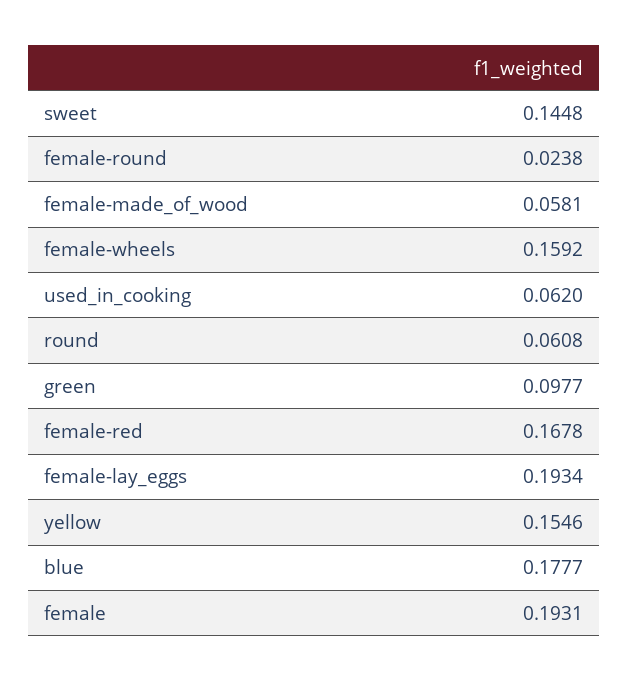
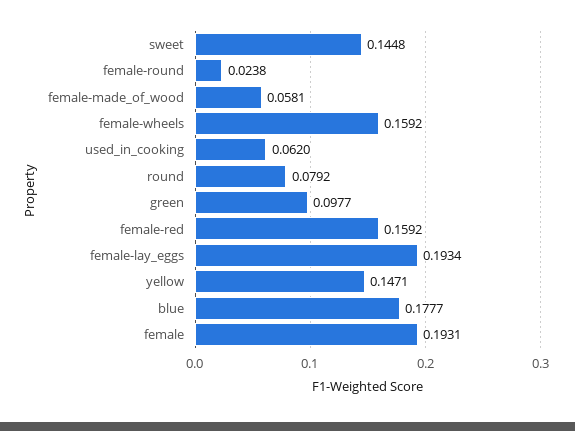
  {
    "sweet": 0.1448,
    "female-round": 0.0238,
    "female-made_of_wood": 0.0581,
    "female-wheels": 0.1592,
    "used_in_cooking": 0.062,
-   "round": 0.0608,
+   "round": 0.0792,
    "green": 0.0977,
-   "female-red": 0.1678,
+   "female-red": 0.1592,
    "female-lay_eggs": 0.1934,
-   "yellow": 0.1546,
+   "yellow": 0.1471,
    "blue": 0.1777,
    "female": 0.1931
  }

